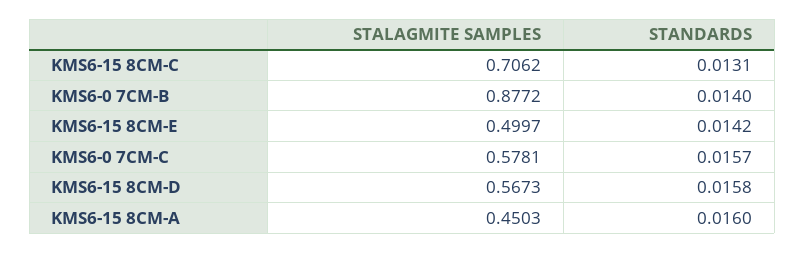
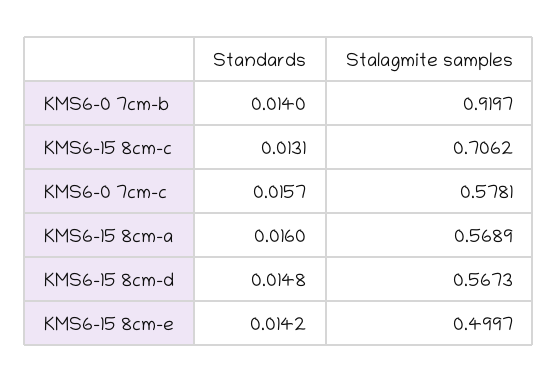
  {
    "STALAGMITE SAMPLES": {
      "KMS6-15 8CM-C": 0.7062,
-     "KMS6-0 7CM-B": 0.8772,
+     "KMS6-0 7CM-B": 0.9197,
      "KMS6-15 8CM-E": 0.4997,
      "KMS6-0 7CM-C": 0.5781,
      "KMS6-15 8CM-D": 0.5673,
-     "KMS6-15 8CM-A": 0.4503
+     "KMS6-15 8CM-A": 0.5689
    },
    "STANDARDS": {
      "KMS6-15 8CM-C": 0.0131,
      "KMS6-0 7CM-B": 0.014,
      "KMS6-15 8CM-E": 0.0142,
      "KMS6-0 7CM-C": 0.0157,
-     "KMS6-15 8CM-D": 0.0158,
+     "KMS6-15 8CM-D": 0.0148,
      "KMS6-15 8CM-A": 0.016
    }
  }

